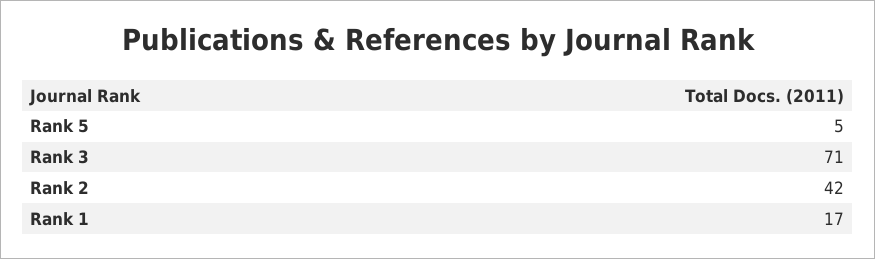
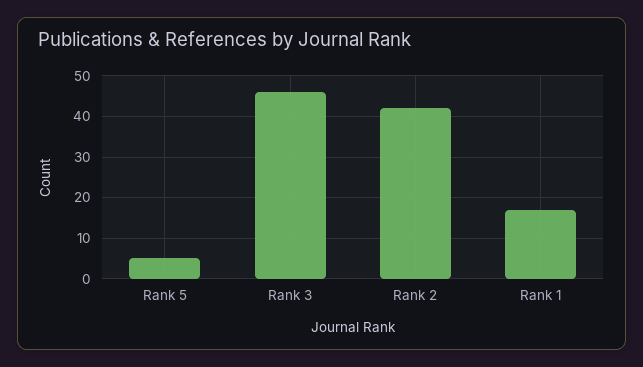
  {
    "Rank 5": 5,
-   "Rank 3": 71,
+   "Rank 3": 45,
    "Rank 2": 42,
    "Rank 1": 17
  }

